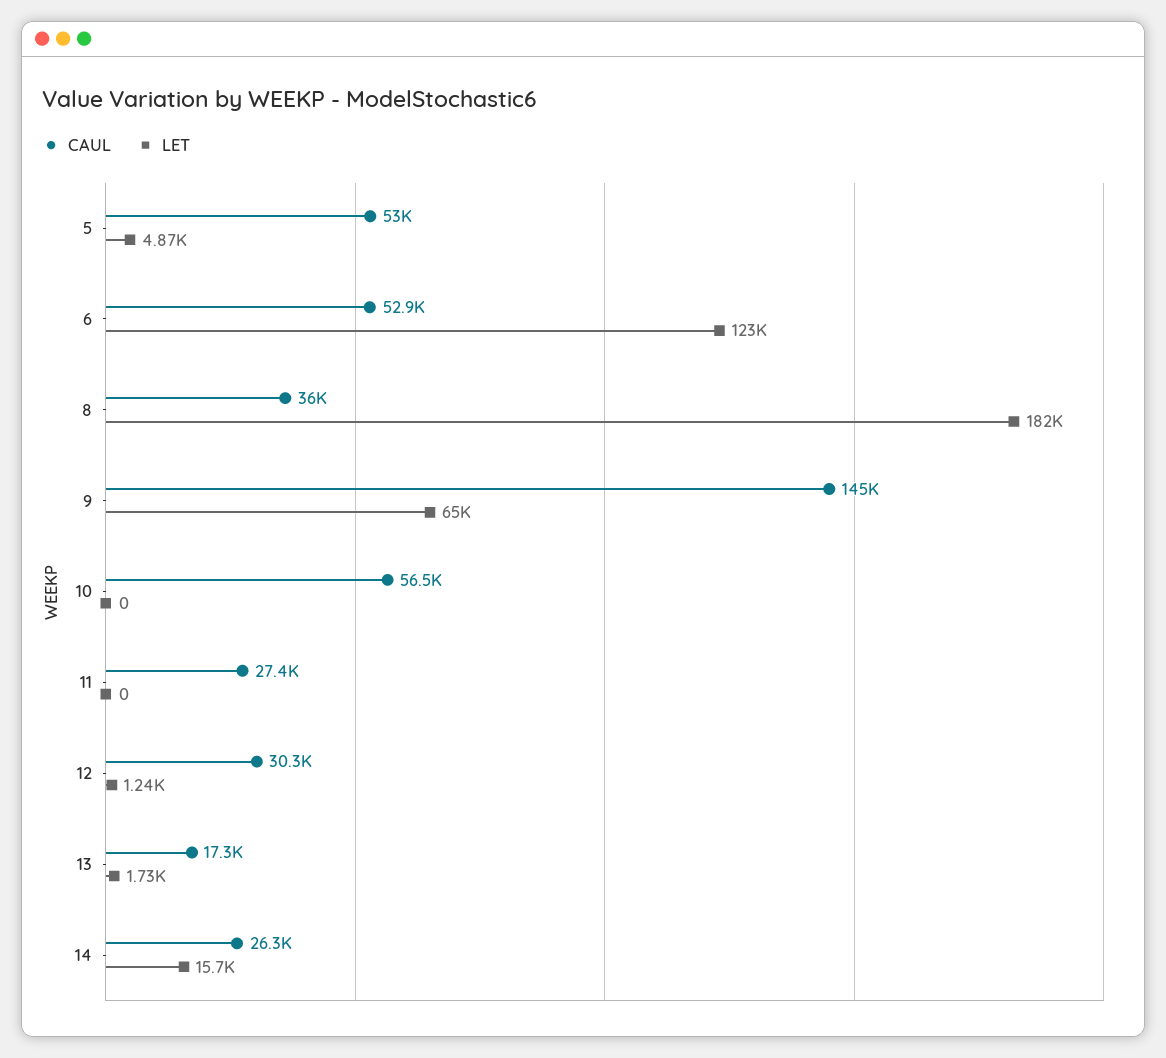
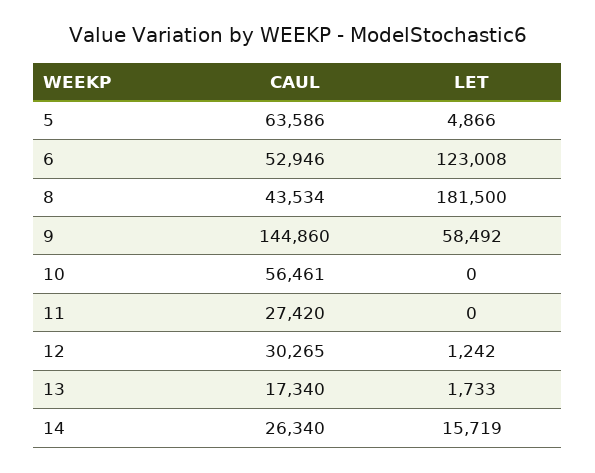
  {
    "CAUL": {
-     "5": 53000,
+     "5": 63586,
      "6": 52946,
-     "8": 36000,
+     "8": 43534,
      "9": 144860,
      "10": 56461,
      "11": 27420,
      "12": 30265,
      "13": 17340,
      "14": 26340
    },
    "LET": {
      "5": 4866,
      "6": 123008,
      "8": 181500,
-     "9": 65000,
+     "9": 58492,
      "10": 0,
      "11": 0,
      "12": 1242,
      "13": 1733,
      "14": 15719
    }
  }

